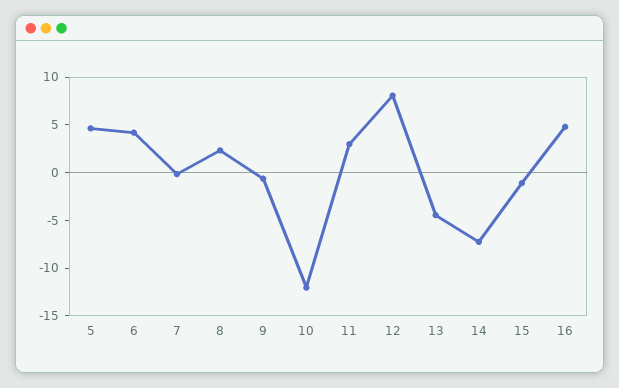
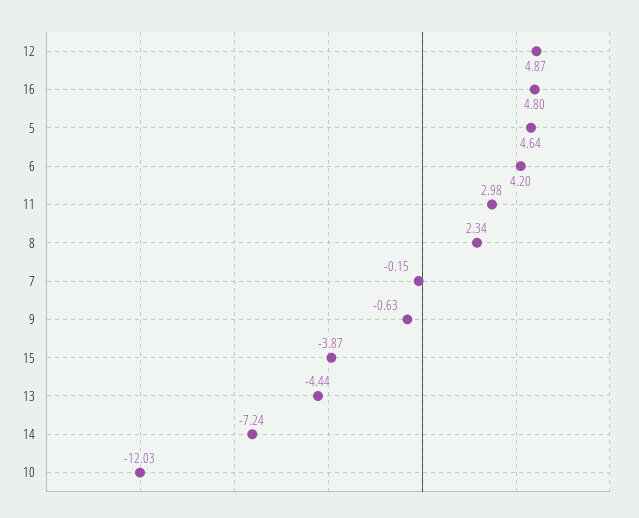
  {
    "5": 4.64,
    "6": 4.2,
    "7": -0.15,
    "8": 2.34,
    "9": -0.63,
    "10": -12.03,
    "11": 2.98,
-   "12": 8,
+   "12": 4.87,
    "13": -4.44,
    "14": -7.24,
-   "15": -1,
+   "15": -3.87,
    "16": 4.8
  }

